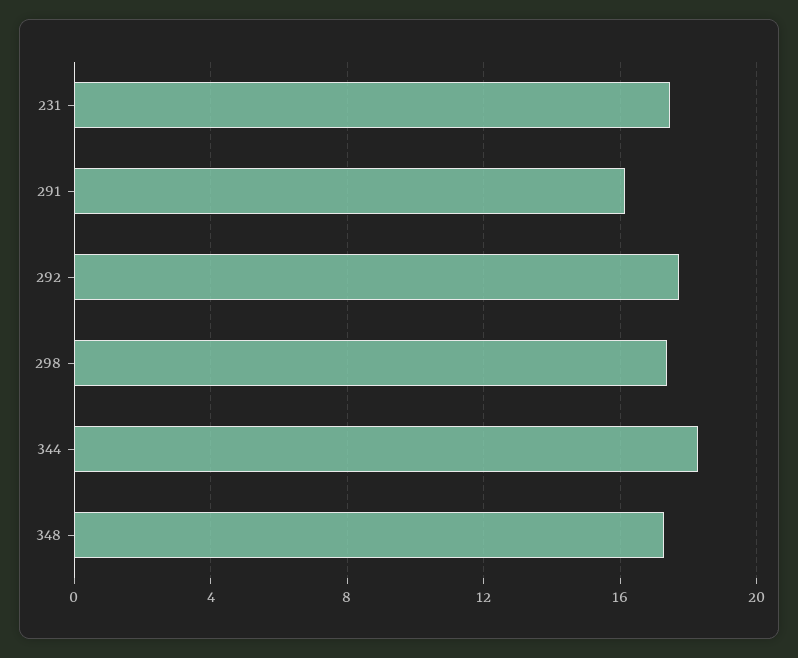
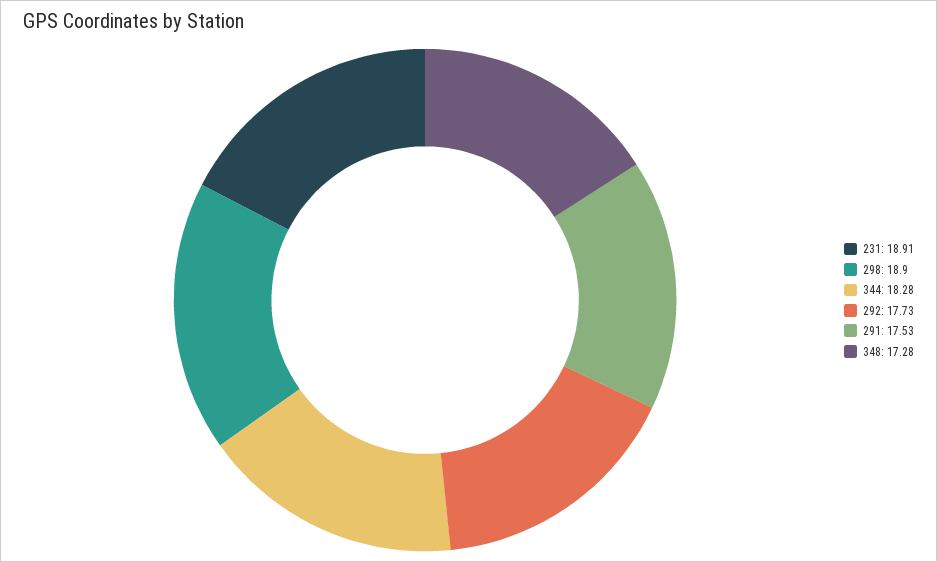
  {
-   "231": 17.5,
+   "231": 18.91,
-   "291": 16,
+   "291": 17.53,
    "292": 17.73,
-   "298": 17.5,
+   "298": 18.9,
    "344": 18.28,
    "348": 17.28
  }

